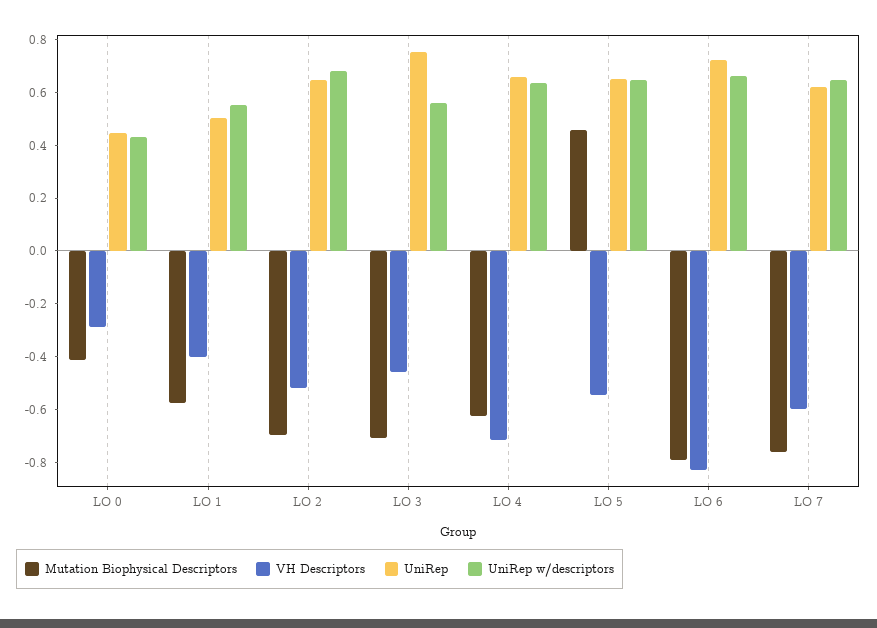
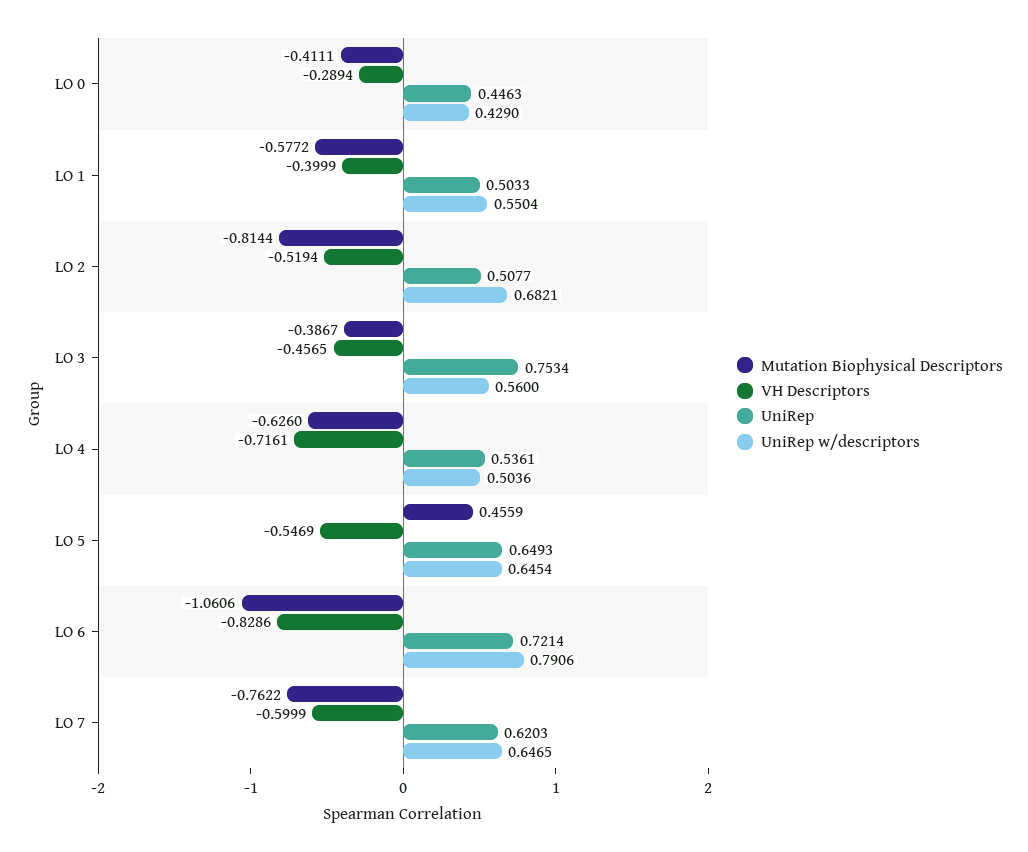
  {
    "Mutation Biophysical Descriptors": {
      "LO 0": -0.4111,
      "LO 1": -0.5772,
-     "LO 2": -0.7,
+     "LO 2": -0.8144,
-     "LO 3": -0.7,
+     "LO 3": -0.3867,
      "LO 4": -0.626,
      "LO 5": 0.4559,
-     "LO 6": -0.8,
+     "LO 6": -1.0606,
      "LO 7": -0.7622
    },
    "VH Descriptors": {
      "LO 0": -0.2894,
      "LO 1": -0.3999,
      "LO 2": -0.5194,
      "LO 3": -0.4565,
      "LO 4": -0.7161,
      "LO 5": -0.5469,
      "LO 6": -0.8286,
      "LO 7": -0.5999
    },
    "UniRep": {
      "LO 0": 0.4463,
      "LO 1": 0.5033,
-     "LO 2": 0.65,
+     "LO 2": 0.5077,
      "LO 3": 0.7534,
-     "LO 4": 0.65,
+     "LO 4": 0.5361,
      "LO 5": 0.6493,
      "LO 6": 0.7214,
      "LO 7": 0.6203
    },
    "UniRep w/descriptors": {
      "LO 0": 0.429,
      "LO 1": 0.5504,
      "LO 2": 0.6821,
      "LO 3": 0.56,
-     "LO 4": 0.65,
+     "LO 4": 0.5036,
      "LO 5": 0.6454,
-     "LO 6": 0.65,
+     "LO 6": 0.7906,
      "LO 7": 0.6465
    }
  }

